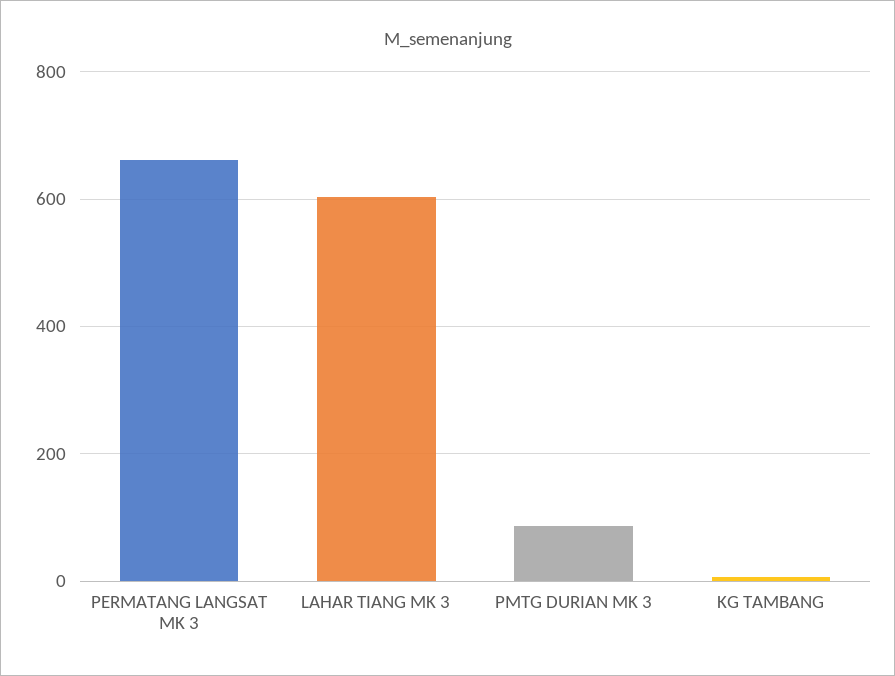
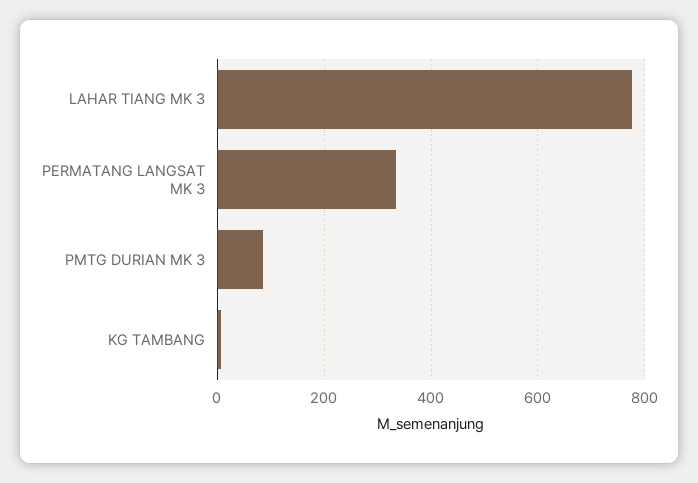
  {
-   "PERMATANG LANGSAT MK 3": 660,
+   "PERMATANG LANGSAT MK 3": 340,
-   "LAHAR TIANG MK 3": 600,
+   "LAHAR TIANG MK 3": 780,
    "PMTG DURIAN MK 3": 80,
    "KG TAMBANG": 0
  }

